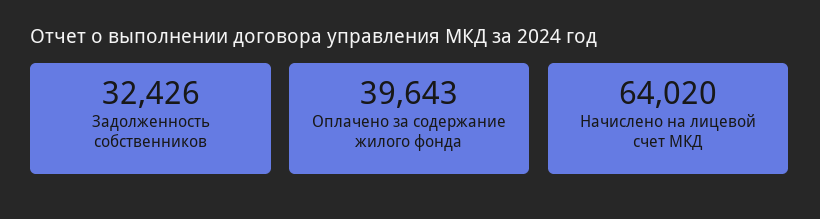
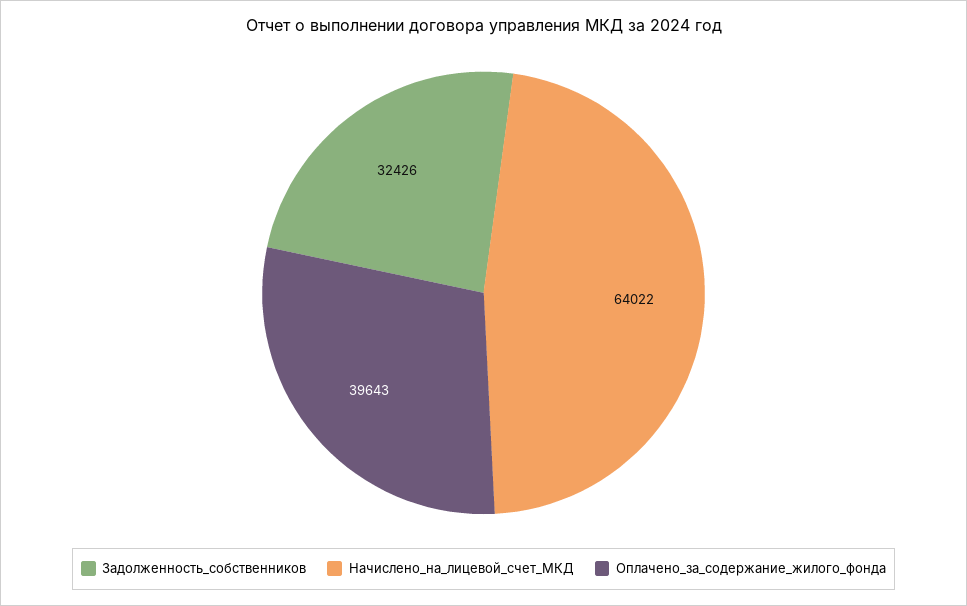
  {
    "Задолженность собственников": 32426,
    "Оплачено за содержание жилого фонда": 39643,
-   "Начислено на лицевой счет МКД": 64020
+   "Начислено на лицевой счет МКД": 64022
  }

